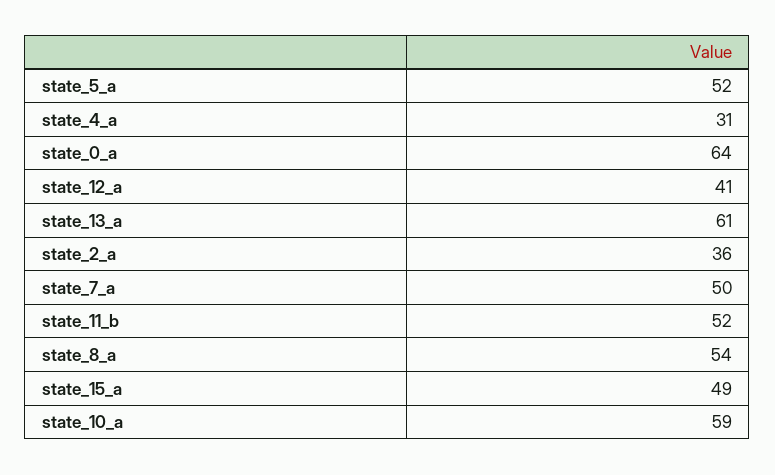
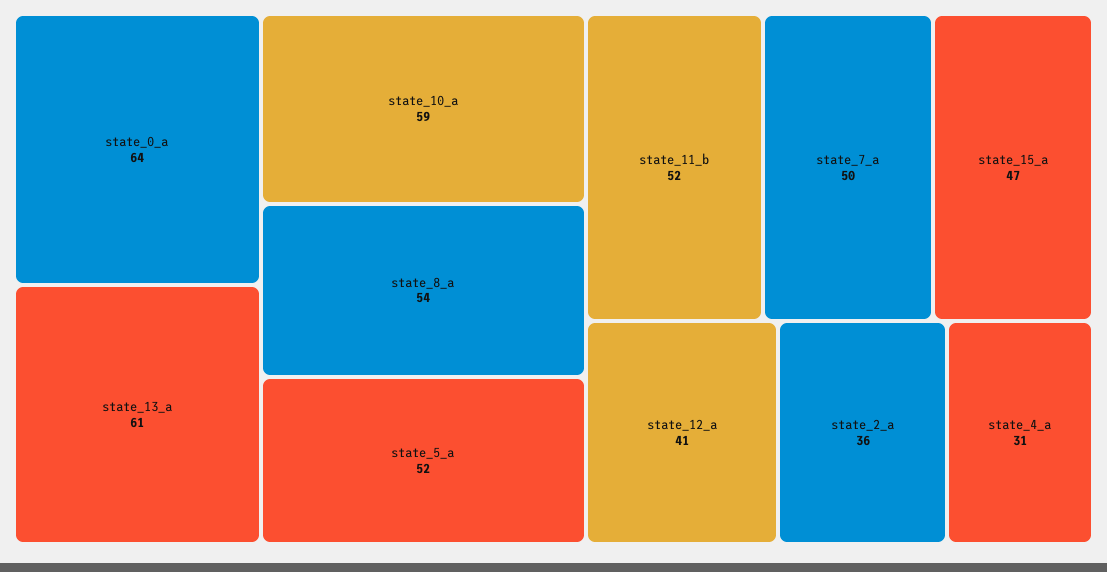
  {
    "state_5_a": 52,
    "state_4_a": 31,
    "state_0_a": 64,
    "state_12_a": 41,
    "state_13_a": 61,
    "state_2_a": 36,
    "state_7_a": 50,
    "state_11_b": 52,
    "state_8_a": 54,
-   "state_15_a": 49,
+   "state_15_a": 47,
    "state_10_a": 59
  }

